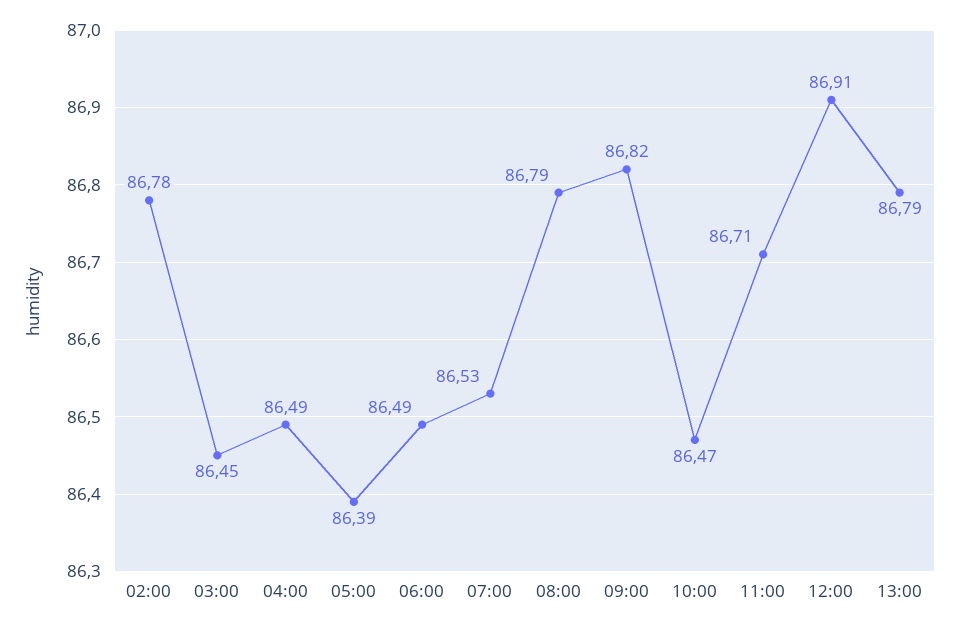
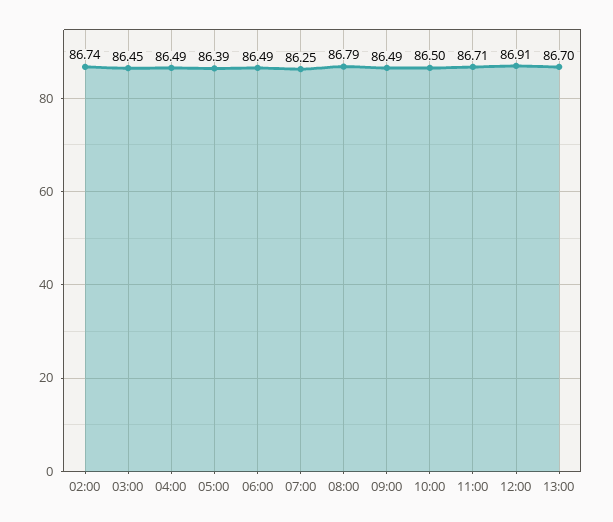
  {
-   "02:00": 86.78,
+   "02:00": 86.74,
    "03:00": 86.45,
    "04:00": 86.49,
    "05:00": 86.39,
    "06:00": 86.49,
-   "07:00": 86.53,
+   "07:00": 86.25,
    "08:00": 86.79,
-   "09:00": 86.82,
+   "09:00": 86.49,
-   "10:00": 86.47,
+   "10:00": 86.5,
    "11:00": 86.71,
    "12:00": 86.91,
-   "13:00": 86.79
+   "13:00": 86.7
  }

